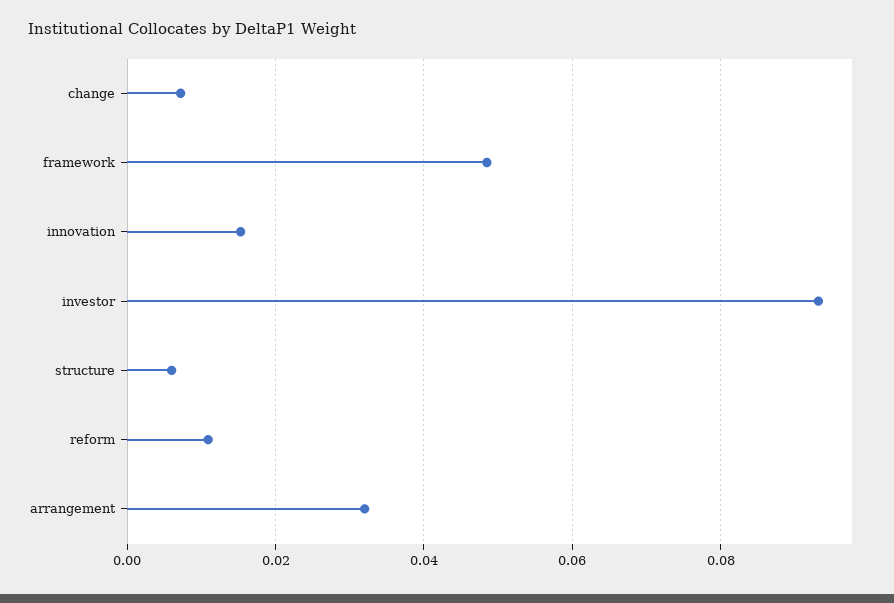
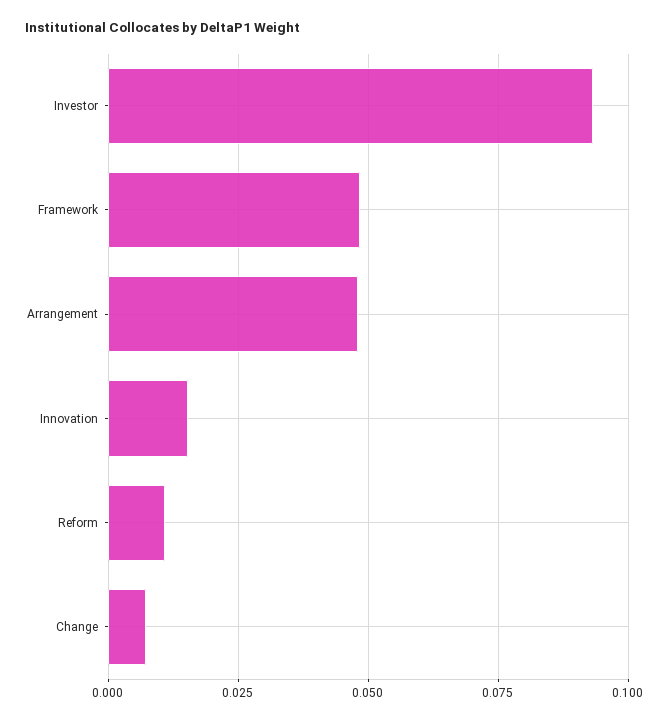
  {
    "change": 0.008,
    "framework": 0.048,
    "innovation": 0.016,
    "investor": 0.094,
-   "structure": 0.006,
    "reform": 0.01,
-   "arrangement": 0.032
+   "arrangement": 0.0475
  }

